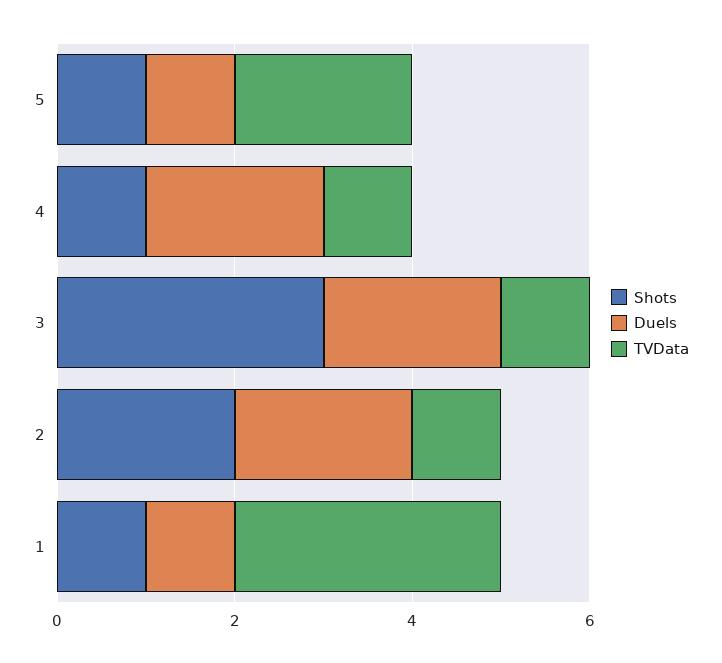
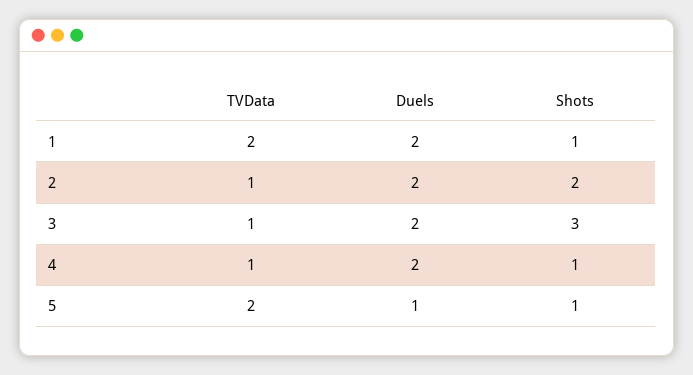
  {
    "Shots": {
      "5": 1,
      "4": 1,
      "3": 3,
      "2": 2,
      "1": 1
    },
    "Duels": {
      "5": 1,
      "4": 2,
      "3": 2,
      "2": 2,
-     "1": 1
+     "1": 2
    },
    "TVData": {
      "5": 2,
      "4": 1,
      "3": 1,
      "2": 1,
-     "1": 3
+     "1": 2
    }
  }

